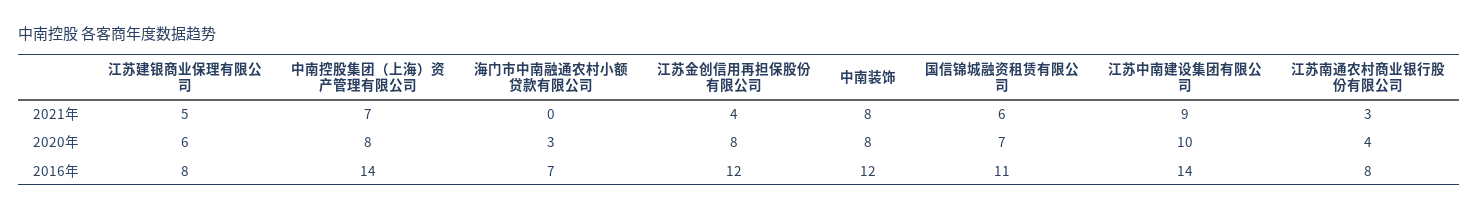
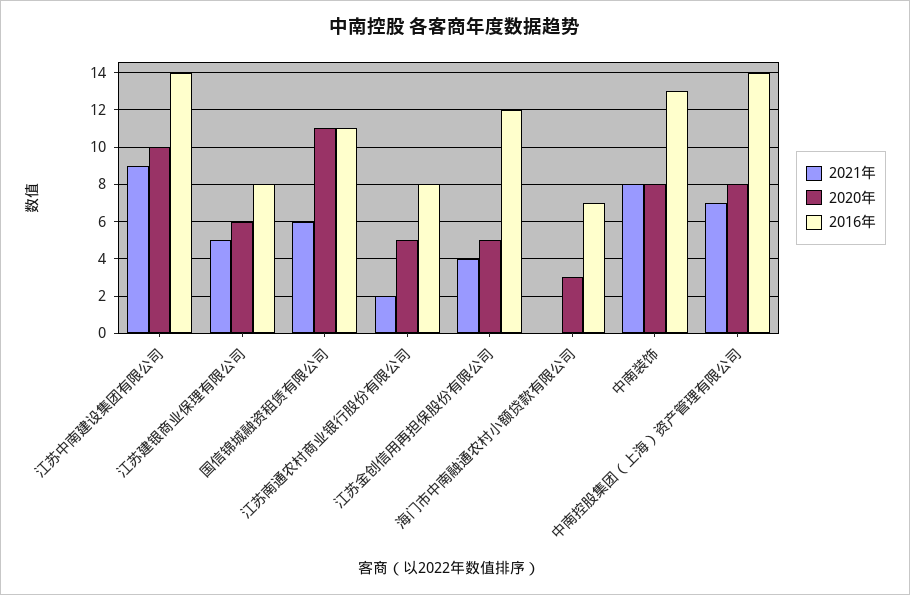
  {
    "2021年": {
      "江苏建银商业保理有限公司": 5,
      "中南控股集团（上海）资产管理有限公司": 7,
      "海门市中南融通农村小额贷款有限公司": 0,
      "江苏金创信用再担保股份有限公司": 4,
      "中南装饰": 8,
      "国信锦城融资租赁有限公司": 6,
      "江苏中南建设集团有限公司": 9,
-     "江苏南通农村商业银行股份有限公司": 3
+     "江苏南通农村商业银行股份有限公司": 2
    },
    "2020年": {
      "江苏建银商业保理有限公司": 6,
      "中南控股集团（上海）资产管理有限公司": 8,
      "海门市中南融通农村小额贷款有限公司": 3,
-     "江苏金创信用再担保股份有限公司": 8,
+     "江苏金创信用再担保股份有限公司": 5,
      "中南装饰": 8,
-     "国信锦城融资租赁有限公司": 7,
+     "国信锦城融资租赁有限公司": 11,
      "江苏中南建设集团有限公司": 10,
-     "江苏南通农村商业银行股份有限公司": 4
+     "江苏南通农村商业银行股份有限公司": 5
    },
    "2016年": {
      "江苏建银商业保理有限公司": 8,
      "中南控股集团（上海）资产管理有限公司": 14,
      "海门市中南融通农村小额贷款有限公司": 7,
      "江苏金创信用再担保股份有限公司": 12,
-     "中南装饰": 12,
+     "中南装饰": 13,
      "国信锦城融资租赁有限公司": 11,
      "江苏中南建设集团有限公司": 14,
      "江苏南通农村商业银行股份有限公司": 8
    }
  }

